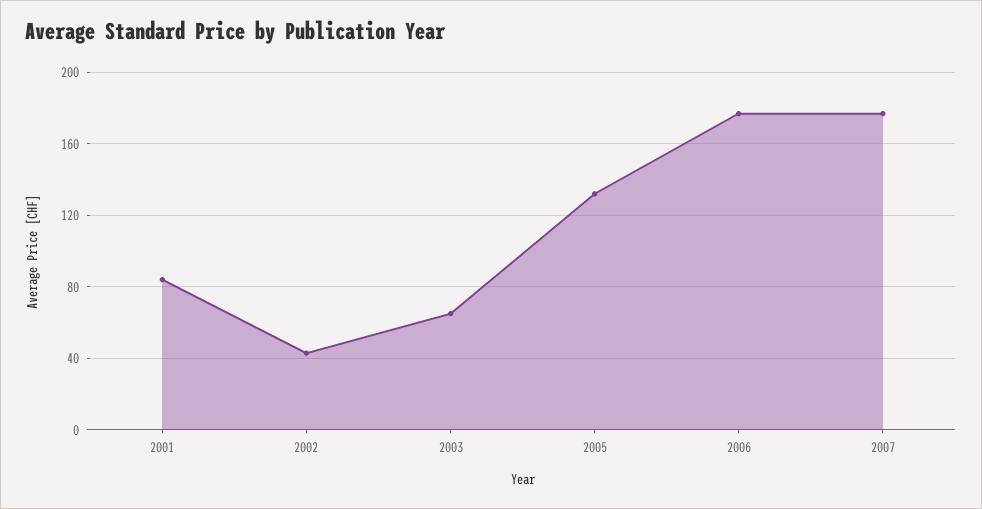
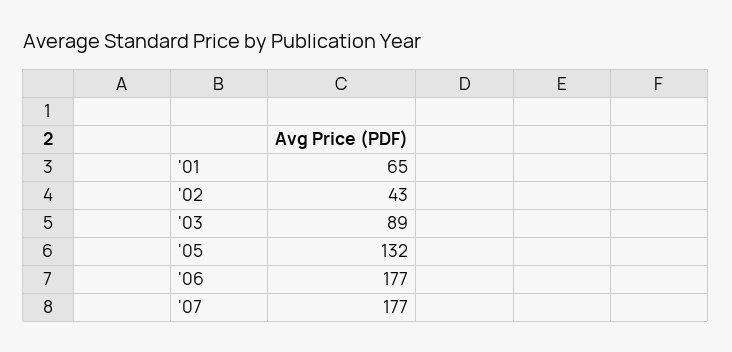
  {
-   "2001": 85,
+   "2001": 65,
    "2002": 43,
-   "2003": 65,
+   "2003": 89,
    "2005": 132,
    "2006": 177,
    "2007": 177
  }

